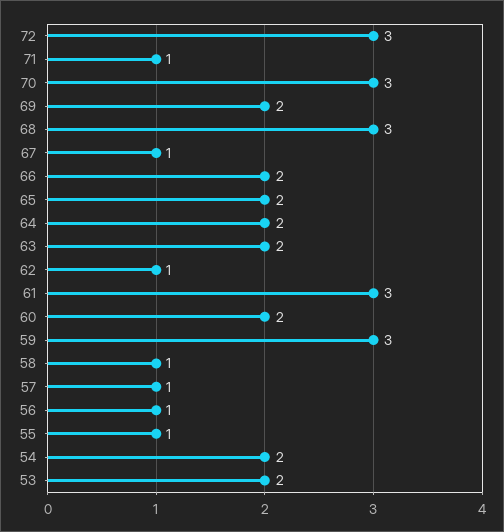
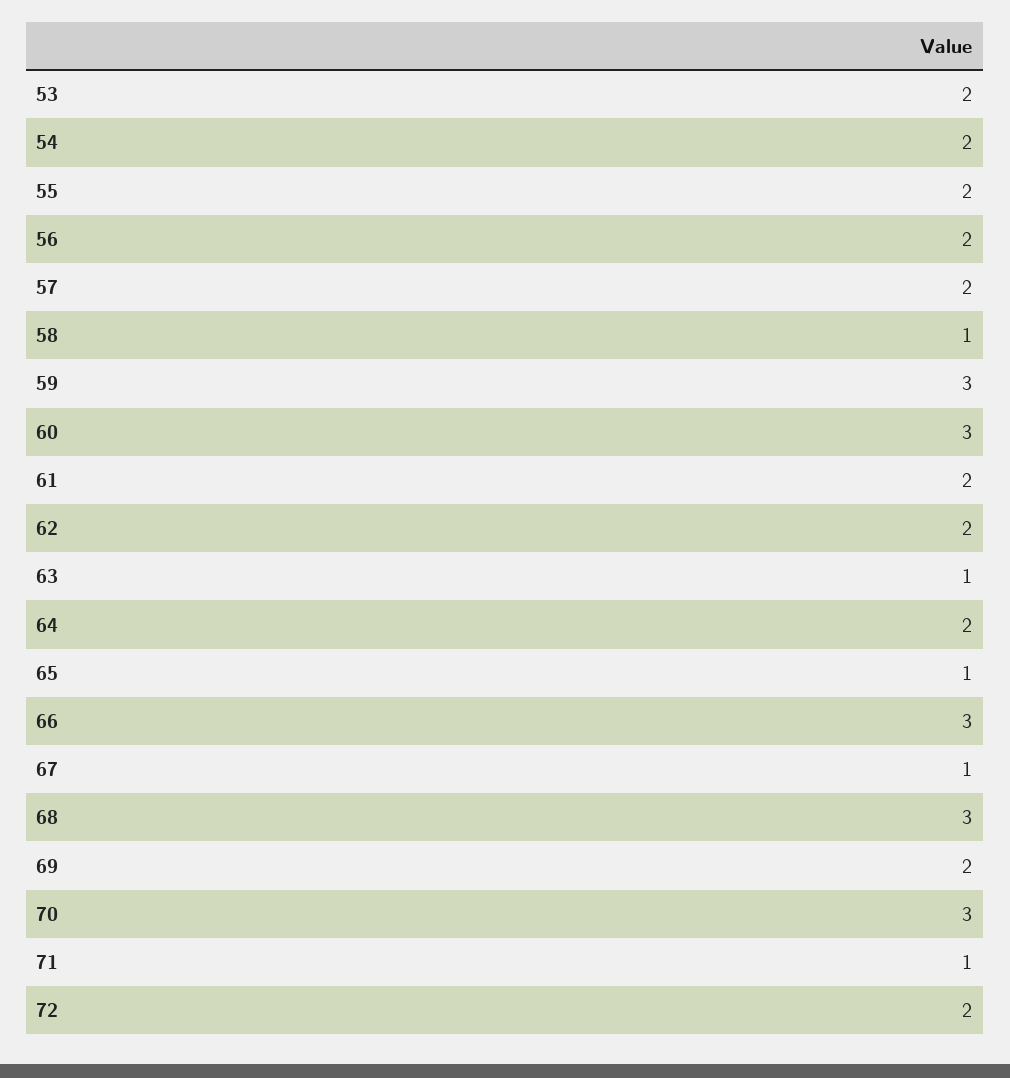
  {
-   "72": 3,
+   "72": 2,
    "71": 1,
    "70": 3,
    "69": 2,
    "68": 3,
    "67": 1,
-   "66": 2,
+   "66": 3,
-   "65": 2,
+   "65": 1,
    "64": 2,
-   "63": 2,
+   "63": 1,
-   "62": 1,
+   "62": 2,
-   "61": 3,
+   "61": 2,
-   "60": 2,
+   "60": 3,
    "59": 3,
    "58": 1,
-   "57": 1,
+   "57": 2,
-   "56": 1,
+   "56": 2,
-   "55": 1,
+   "55": 2,
    "54": 2,
    "53": 2
  }

